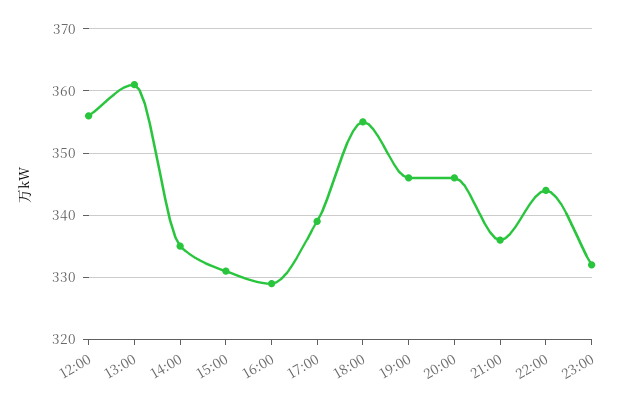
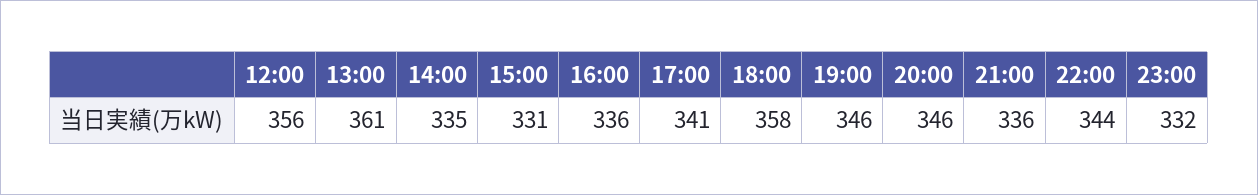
  {
    "12:00": 356,
    "13:00": 361,
    "14:00": 335,
    "15:00": 331,
-   "16:00": 329,
+   "16:00": 336,
-   "17:00": 339,
+   "17:00": 341,
-   "18:00": 355,
+   "18:00": 358,
    "19:00": 346,
    "20:00": 346,
    "21:00": 336,
    "22:00": 344,
    "23:00": 332
  }

